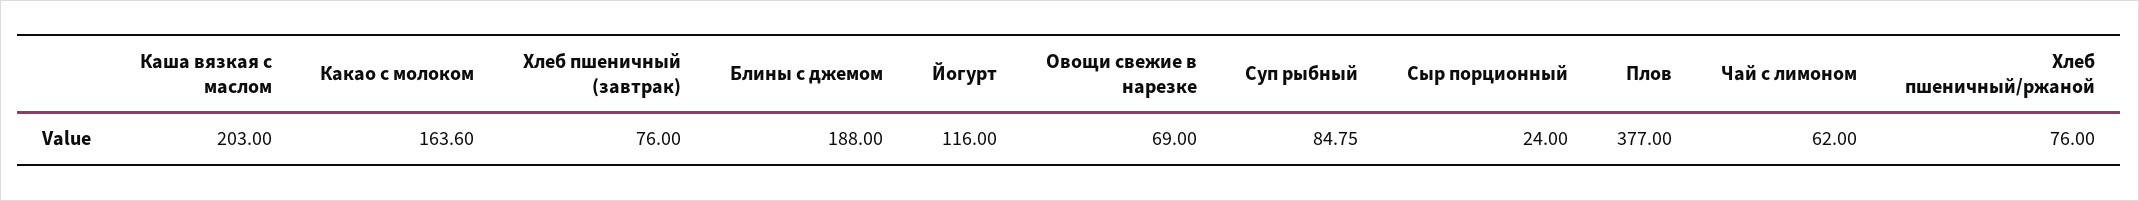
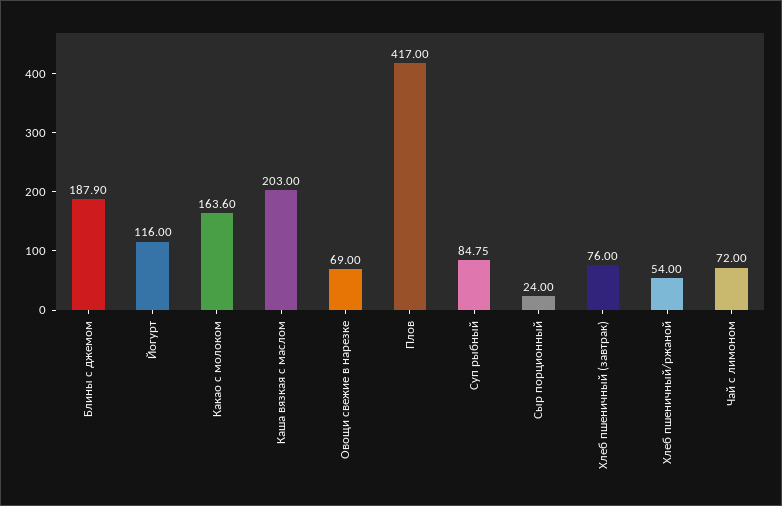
  {
    "Каша вязкая с маслом": 203,
    "Какао с молоком": 163.6,
    "Хлеб пшеничный (завтрак)": 76,
-   "Блины с джемом": 188,
+   "Блины с джемом": 187.9,
    "Йогурт": 116,
    "Овощи свежие в нарезке": 69,
    "Суп рыбный": 84.75,
    "Сыр порционный": 24,
-   "Плов": 377,
+   "Плов": 417,
-   "Чай с лимоном": 62,
+   "Чай с лимоном": 72,
-   "Хлеб пшеничный/ржаной": 76
+   "Хлеб пшеничный/ржаной": 54
  }

